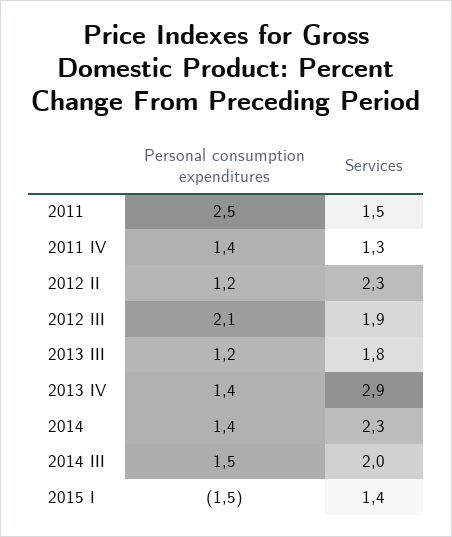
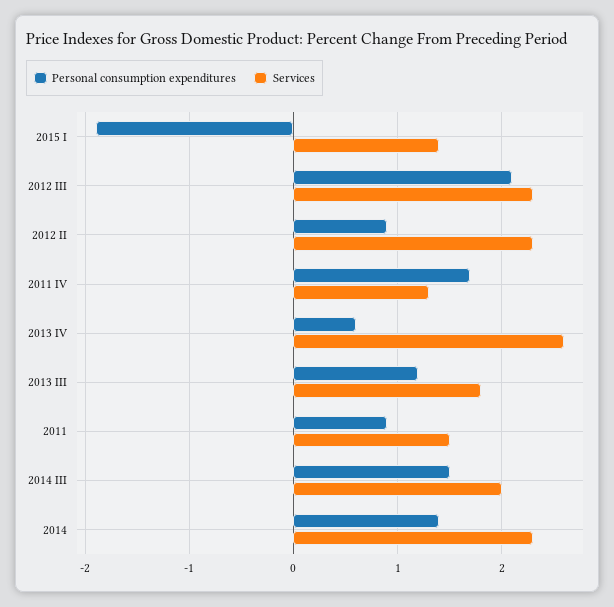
  {
    "Personal consumption expenditures": {
-     "2011": 2.5,
+     "2011": 0.9,
-     "2011 IV": 1.4,
+     "2011 IV": 1.7,
-     "2012 II": 1.2,
+     "2012 II": 0.9,
      "2012 III": 2.1,
      "2013 III": 1.2,
-     "2013 IV": 1.4,
+     "2013 IV": 0.6,
      "2014": 1.4,
      "2014 III": 1.5,
-     "2015 I": -1.5
+     "2015 I": -1.9
    },
    "Services": {
      "2011": 1.5,
      "2011 IV": 1.3,
      "2012 II": 2.3,
-     "2012 III": 1.9,
+     "2012 III": 2.3,
      "2013 III": 1.8,
-     "2013 IV": 2.9,
+     "2013 IV": 2.6,
      "2014": 2.3,
      "2014 III": 2,
      "2015 I": 1.4
    }
  }

